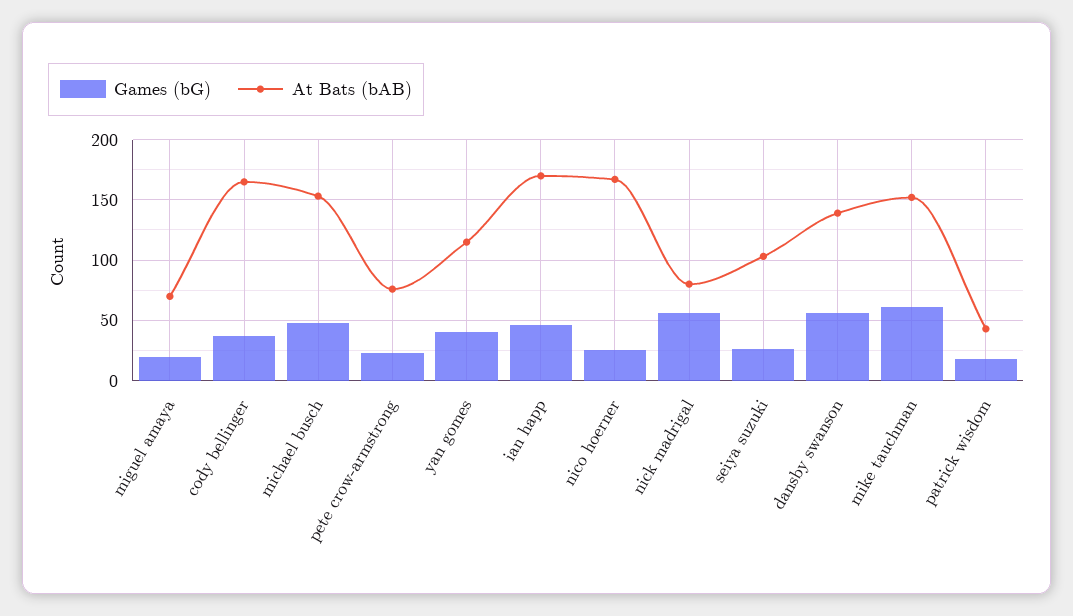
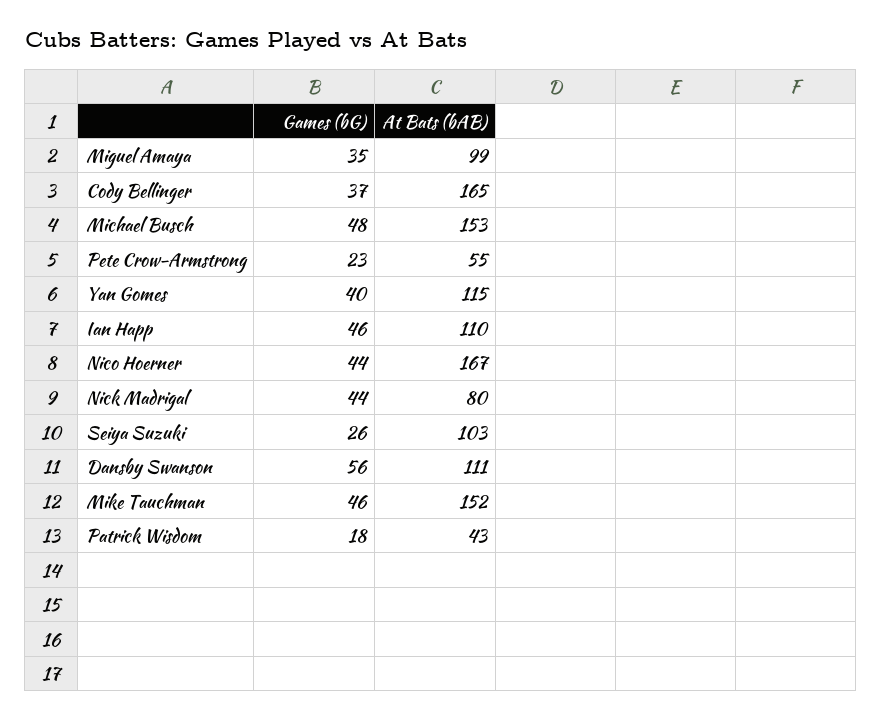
  {
    "Games (bG)": {
-     "miguel amaya": 20,
+     "miguel amaya": 35,
      "cody bellinger": 37,
      "michael busch": 48,
      "pete crow-armstrong": 23,
      "yan gomes": 40,
      "ian happ": 46,
-     "nico hoerner": 25,
+     "nico hoerner": 44,
-     "nick madrigal": 55,
+     "nick madrigal": 44,
      "seiya suzuki": 26,
      "dansby swanson": 56,
-     "mike tauchman": 60,
+     "mike tauchman": 46,
      "patrick wisdom": 18
    },
    "At Bats (bAB)": {
-     "miguel amaya": 70,
+     "miguel amaya": 99,
      "cody bellinger": 165,
      "michael busch": 153,
-     "pete crow-armstrong": 75,
+     "pete crow-armstrong": 55,
      "yan gomes": 115,
-     "ian happ": 170,
+     "ian happ": 110,
      "nico hoerner": 167,
      "nick madrigal": 80,
      "seiya suzuki": 103,
-     "dansby swanson": 140,
+     "dansby swanson": 111,
      "mike tauchman": 152,
      "patrick wisdom": 43
    }
  }

